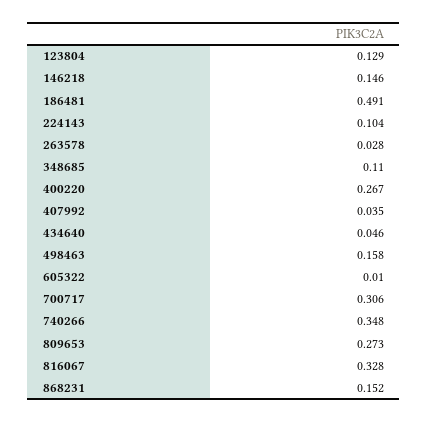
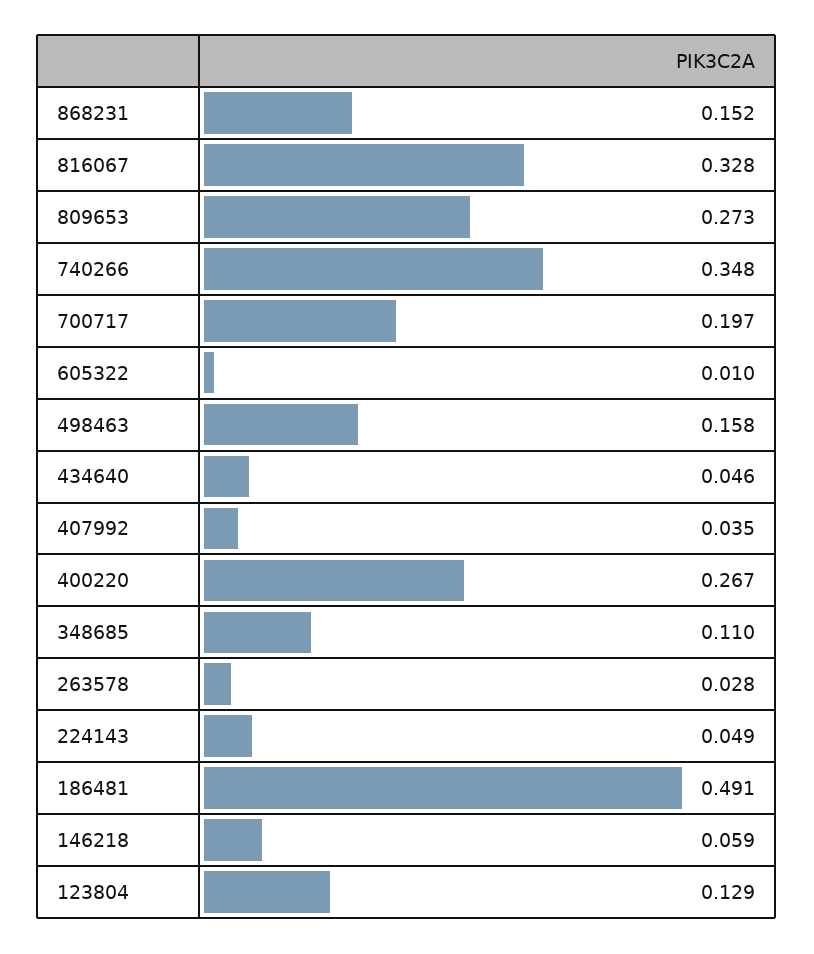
  {
    "123804": 0.129,
-   "146218": 0.146,
+   "146218": 0.059,
    "186481": 0.491,
-   "224143": 0.104,
+   "224143": 0.049,
    "263578": 0.028,
    "348685": 0.11,
    "400220": 0.267,
    "407992": 0.035,
    "434640": 0.046,
    "498463": 0.158,
    "605322": 0.01,
-   "700717": 0.306,
+   "700717": 0.197,
    "740266": 0.348,
    "809653": 0.273,
    "816067": 0.328,
    "868231": 0.152
  }

